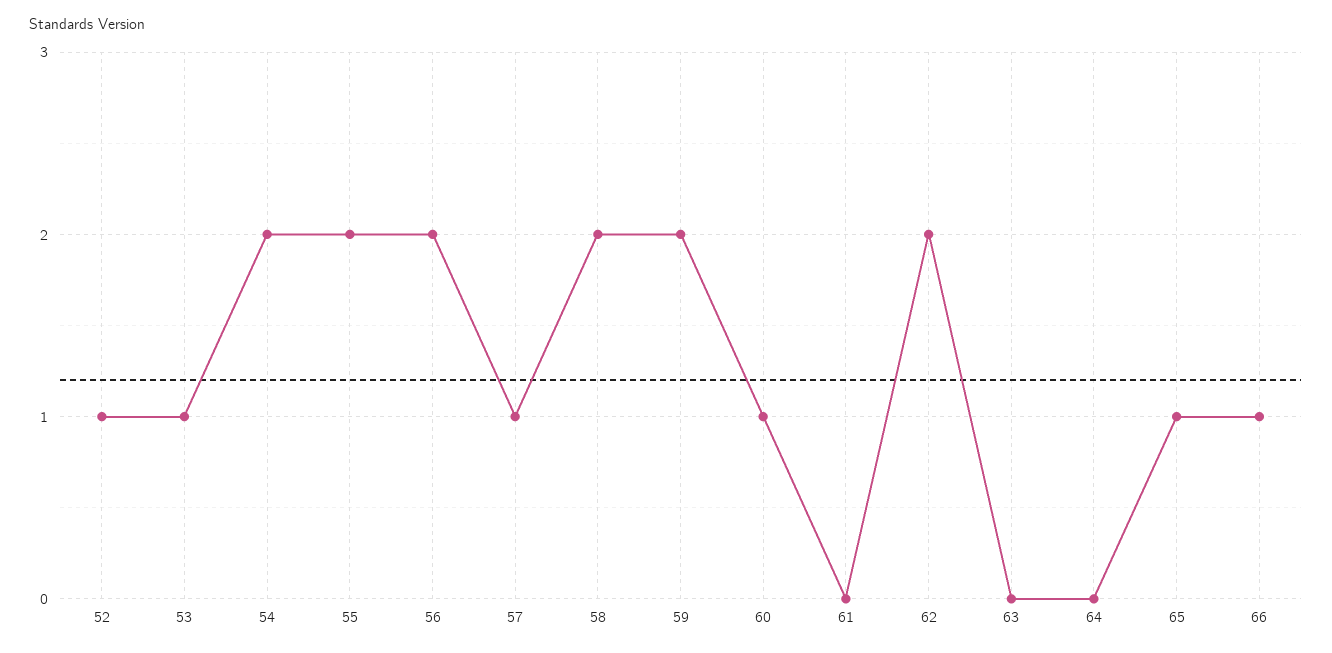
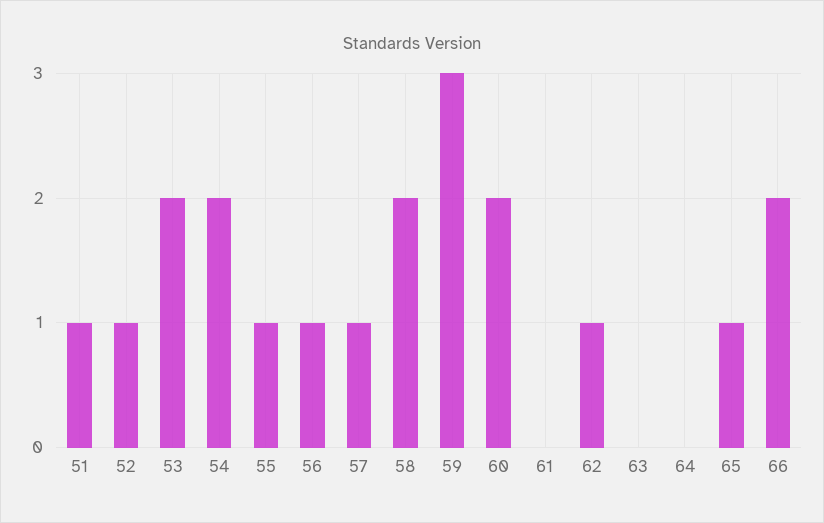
  {
    "52": 1,
-   "53": 1,
+   "53": 2,
    "54": 2,
-   "55": 2,
+   "55": 1,
-   "56": 2,
+   "56": 1,
    "57": 1,
    "58": 2,
-   "59": 2,
+   "59": 3,
-   "60": 1,
+   "60": 2,
    "61": 0,
-   "62": 2,
+   "62": 1,
    "63": 0,
    "64": 0,
    "65": 1,
-   "66": 1
+   "66": 2,
+   "51": 1
  }

